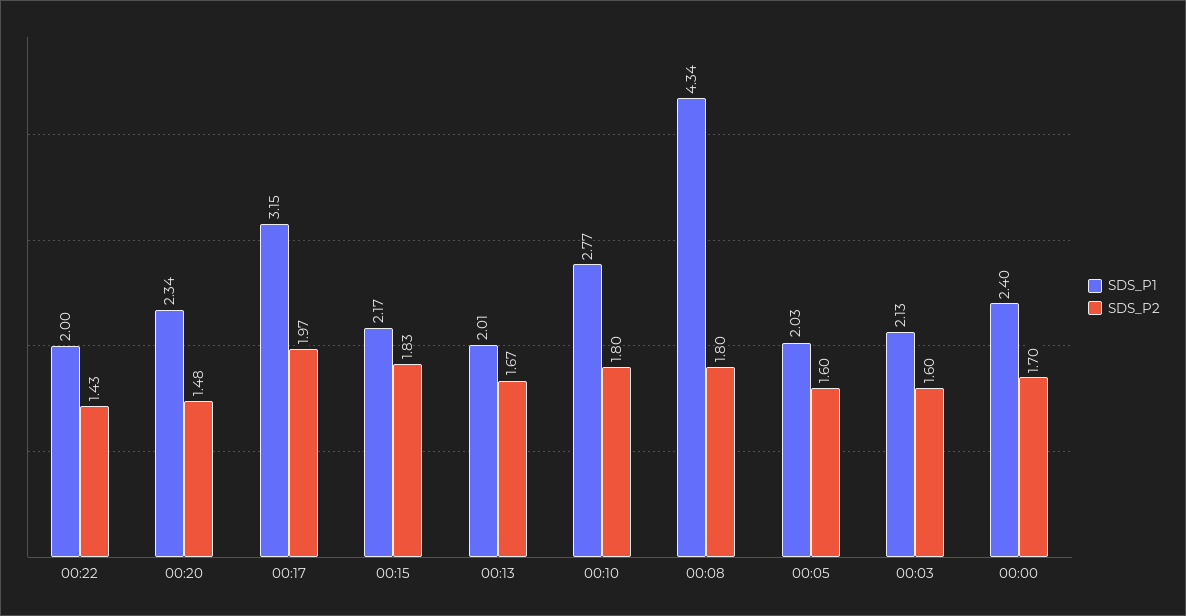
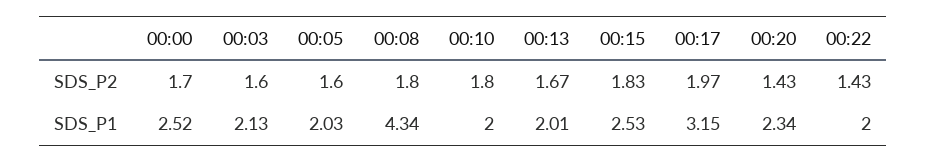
  {
    "SDS_P1": {
      "00:22": 2,
      "00:20": 2.34,
      "00:17": 3.15,
-     "00:15": 2.17,
+     "00:15": 2.53,
      "00:13": 2.01,
-     "00:10": 2.77,
+     "00:10": 2,
      "00:08": 4.34,
      "00:05": 2.03,
      "00:03": 2.13,
-     "00:00": 2.4
+     "00:00": 2.52
    },
    "SDS_P2": {
      "00:22": 1.43,
-     "00:20": 1.48,
+     "00:20": 1.43,
      "00:17": 1.97,
      "00:15": 1.83,
      "00:13": 1.67,
      "00:10": 1.8,
      "00:08": 1.8,
      "00:05": 1.6,
      "00:03": 1.6,
      "00:00": 1.7
    }
  }

